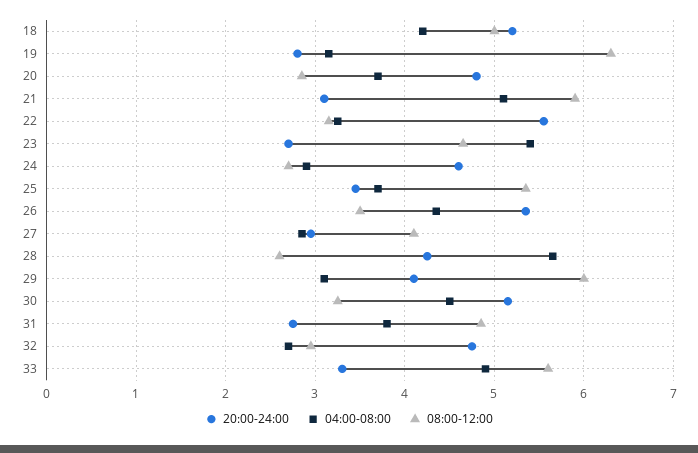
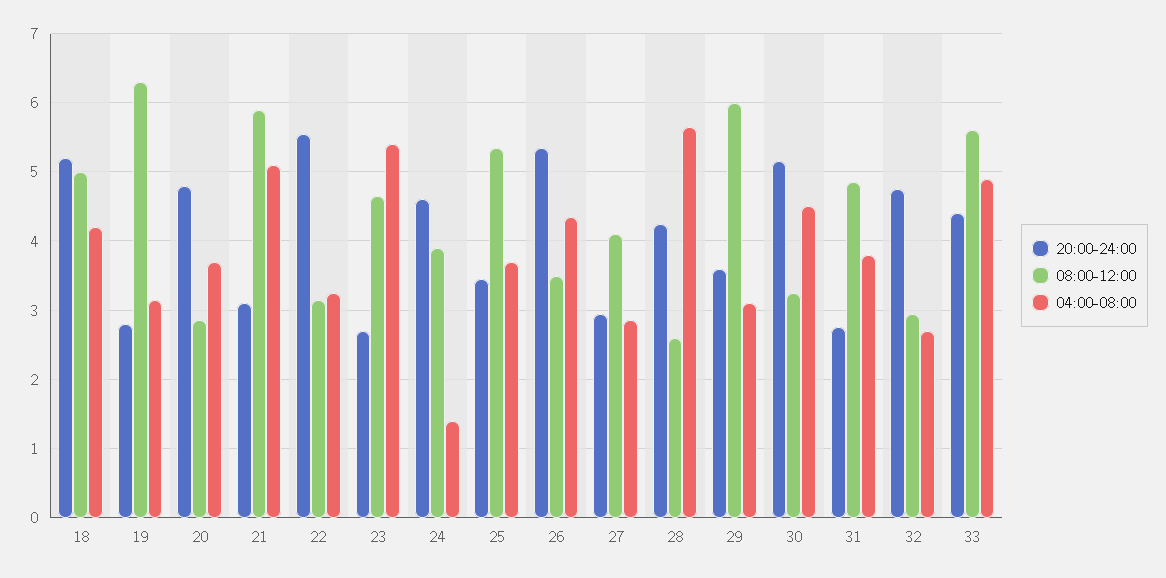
  {
    "20:00-24:00": {
      "18": 5.2,
      "19": 2.8,
      "20": 4.8,
      "21": 3.1,
      "22": 5.6,
      "23": 2.7,
      "24": 4.6,
      "25": 3.5,
      "26": 5.4,
      "27": 3,
      "28": 4.3,
-     "29": 4.1,
+     "29": 3.6,
      "30": 5.2,
      "31": 2.8,
      "32": 4.8,
-     "33": 3.3
+     "33": 4.4
    },
    "04:00-08:00": {
      "18": 4.2,
      "19": 3.2,
      "20": 3.7,
      "21": 5.1,
      "22": 3.3,
      "23": 5.4,
-     "24": 2.9,
+     "24": 1.4,
      "25": 3.7,
      "26": 4.4,
      "27": 2.9,
      "28": 5.7,
      "29": 3.1,
      "30": 4.5,
      "31": 3.8,
      "32": 2.7,
      "33": 4.9
    },
    "08:00-12:00": {
      "18": 5,
      "19": 6.3,
      "20": 2.9,
      "21": 5.9,
      "22": 3.2,
      "23": 4.7,
-     "24": 2.7,
+     "24": 3.9,
      "25": 5.4,
      "26": 3.5,
      "27": 4.1,
      "28": 2.6,
      "29": 6,
      "30": 3.3,
      "31": 4.9,
      "32": 3,
      "33": 5.6
    }
  }

